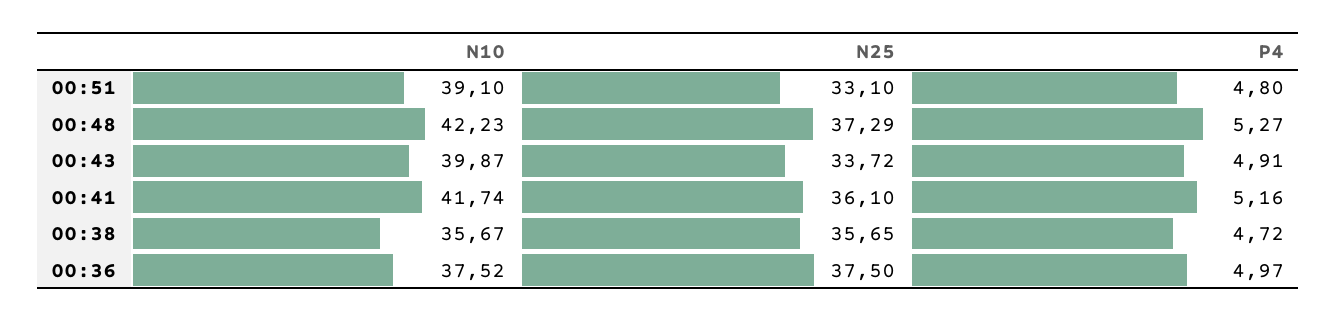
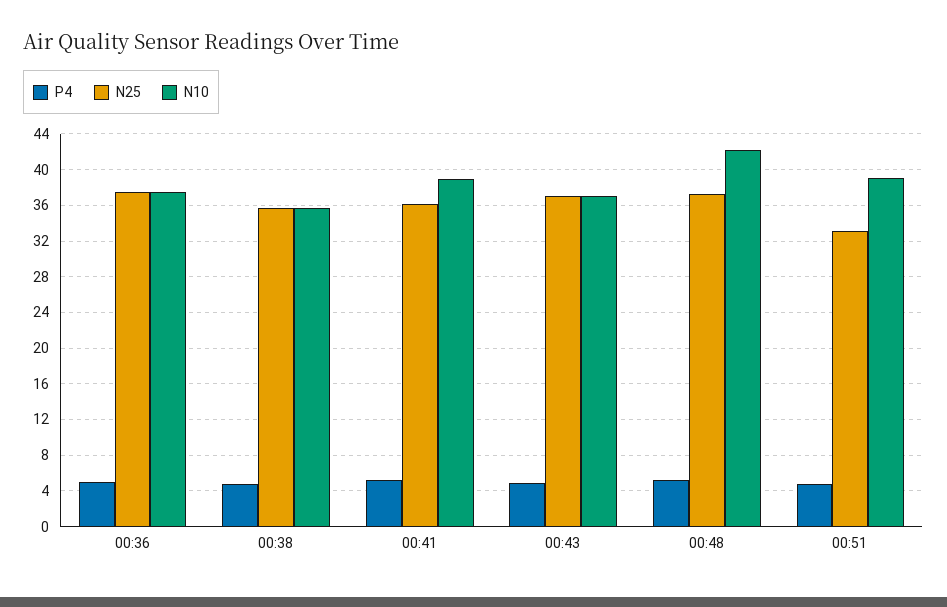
  {
    "N10": {
      "00:51": 39.1,
      "00:48": 42.23,
-     "00:43": 39.87,
+     "00:43": 37,
-     "00:41": 41.74,
+     "00:41": 39,
      "00:38": 35.67,
      "00:36": 37.52
    },
    "N25": {
      "00:51": 33.1,
      "00:48": 37.29,
-     "00:43": 33.72,
+     "00:43": 37,
      "00:41": 36.1,
      "00:38": 35.65,
      "00:36": 37.5
    },
    "P4": {
      "00:51": 4.8,
      "00:48": 5.27,
      "00:43": 4.91,
      "00:41": 5.16,
      "00:38": 4.72,
      "00:36": 4.97
    }
  }

